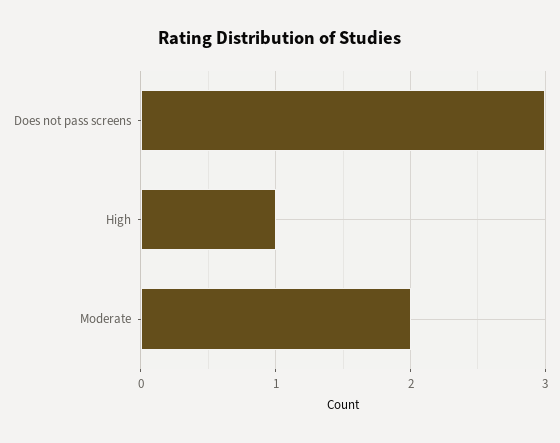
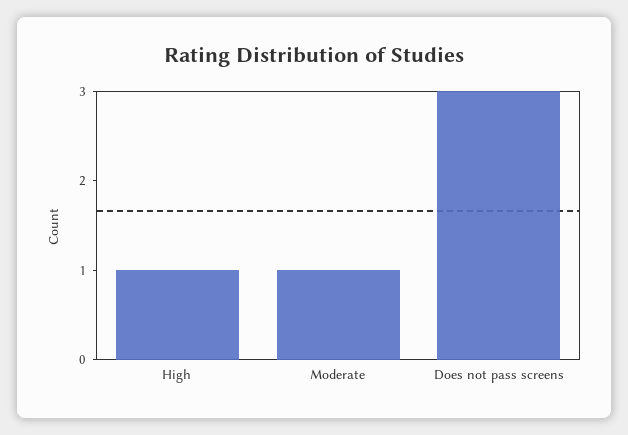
  {
    "Does not pass screens": 3,
    "High": 1,
-   "Moderate": 2
+   "Moderate": 1
  }

